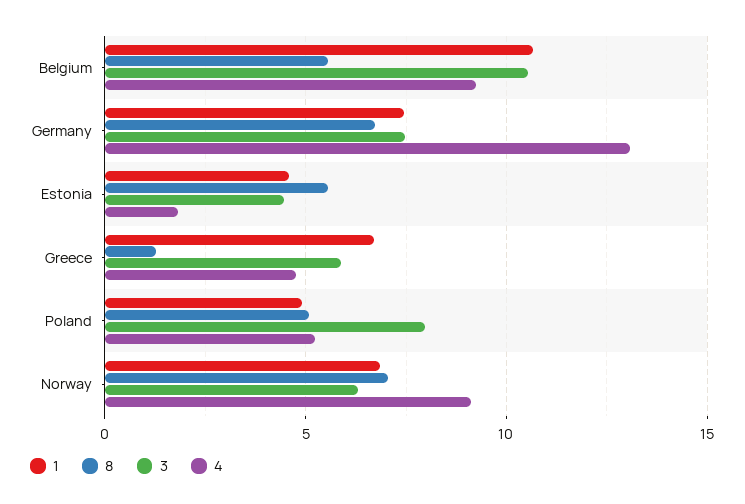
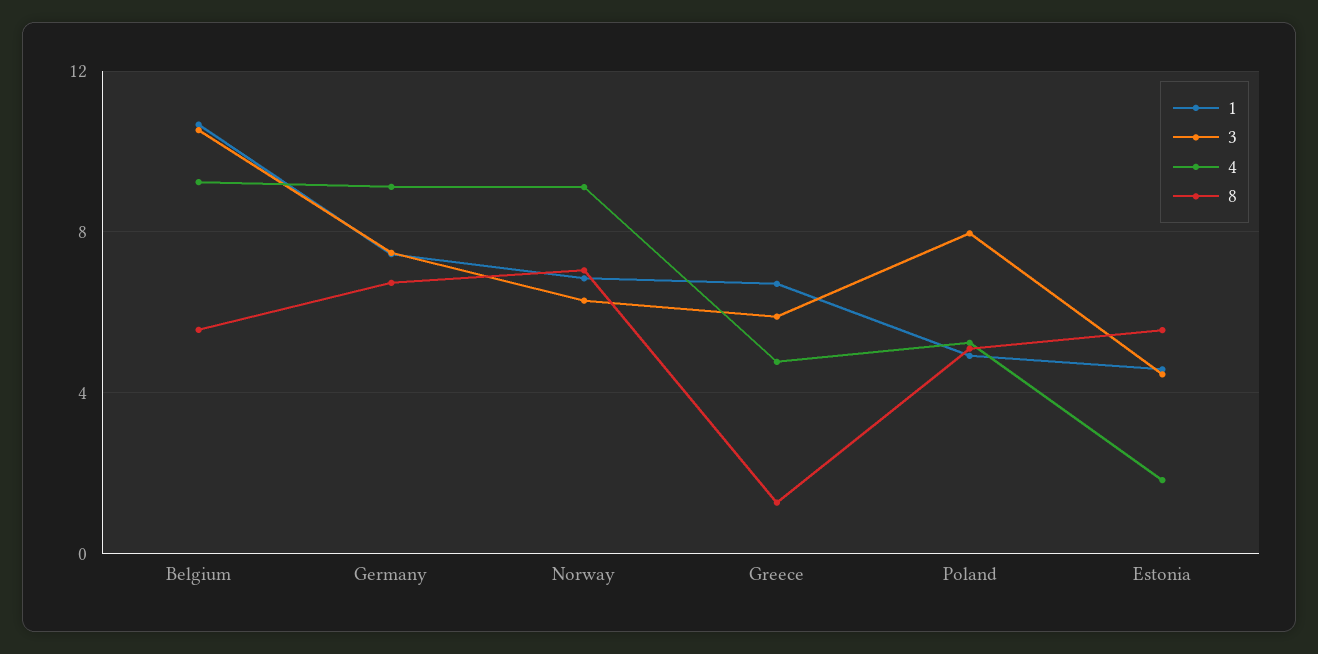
  {
    "1": {
      "Belgium": 10.5,
      "Germany": 7.5,
      "Estonia": 4.5,
      "Greece": 6.5,
      "Poland": 5,
      "Norway": 7
    },
    "8": {
      "Belgium": 5.5,
      "Germany": 6.5,
      "Estonia": 5.5,
      "Greece": 1.5,
      "Poland": 5,
      "Norway": 7
    },
    "3": {
      "Belgium": 10.5,
      "Germany": 7.5,
      "Estonia": 4.5,
      "Greece": 6,
      "Poland": 8,
      "Norway": 6.5
    },
    "4": {
      "Belgium": 9,
-     "Germany": 13,
+     "Germany": 9,
      "Estonia": 2,
      "Greece": 5,
      "Poland": 5,
      "Norway": 9
    }
  }

